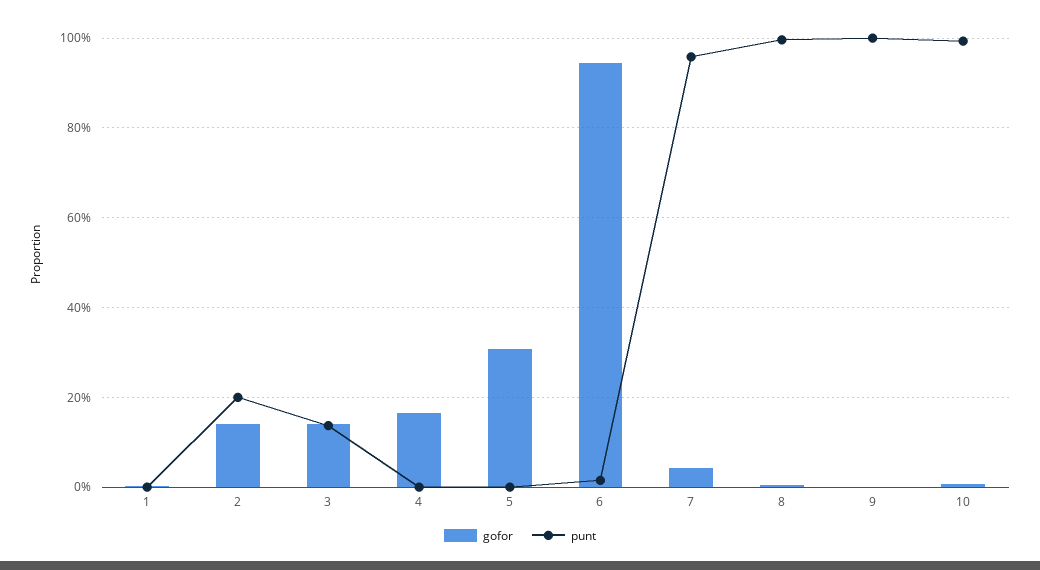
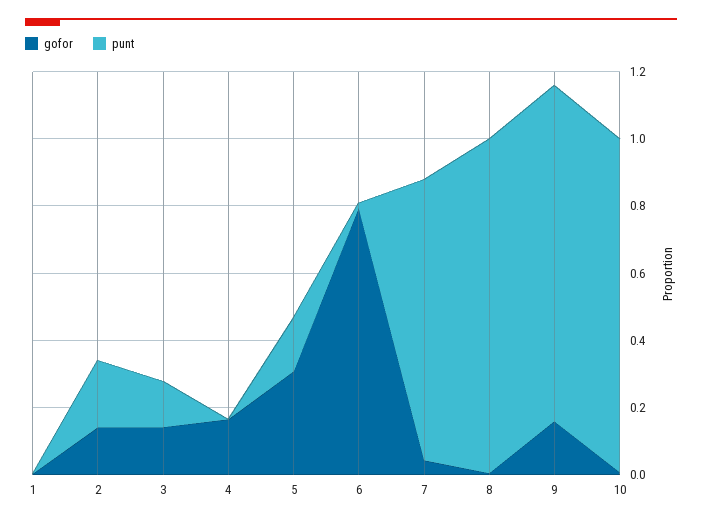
  {
    "gofor": {
      "1": 0,
      "2": 0.14,
      "3": 0.14,
      "4": 0.16,
      "5": 0.3,
-     "6": 0.94,
+     "6": 0.8,
      "7": 0.04,
      "8": 0,
-     "9": 0,
+     "9": 0.15,
      "10": 0
    },
    "punt": {
      "1": 0,
      "2": 0.2,
      "3": 0.14,
      "4": 0,
-     "5": 0,
+     "5": 0.15,
      "6": 0.02,
-     "7": 0.96,
+     "7": 0.85,
      "8": 1,
      "9": 1,
      "10": 1
    }
  }

